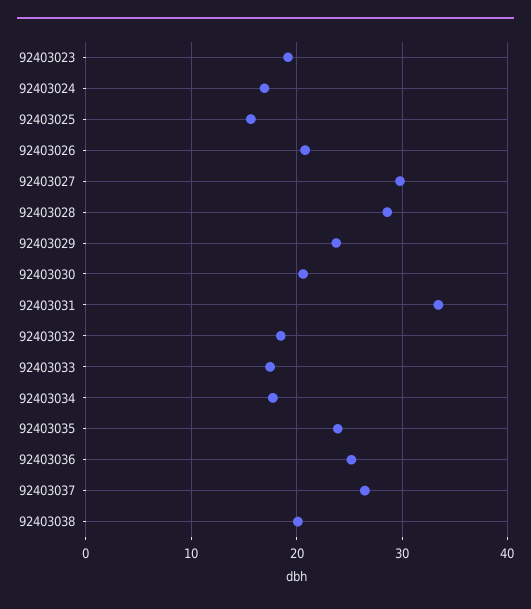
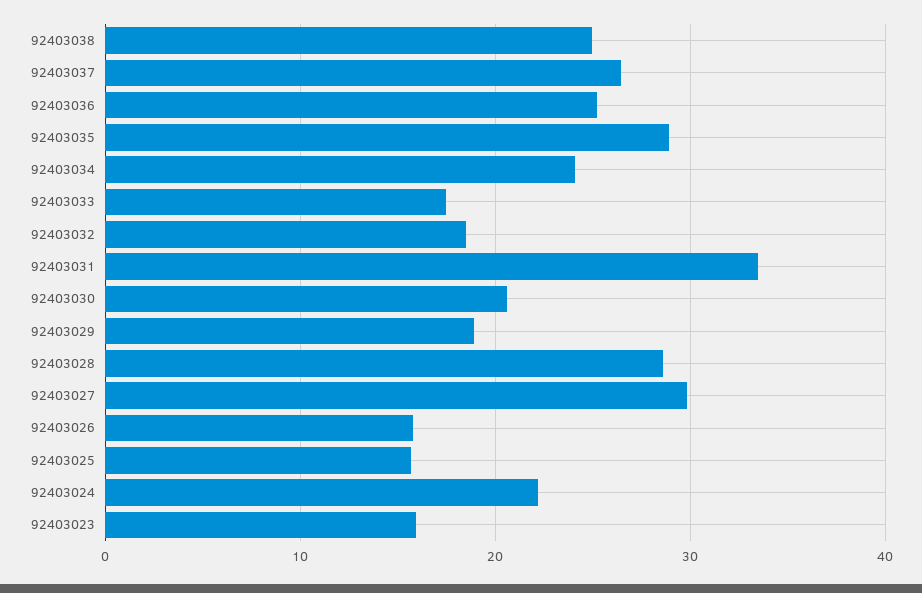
  {
-   "92403023": 19,
+   "92403023": 16,
-   "92403024": 17,
+   "92403024": 22,
    "92403025": 16,
-   "92403026": 21,
+   "92403026": 16,
    "92403027": 30,
    "92403028": 29,
-   "92403029": 24,
+   "92403029": 19,
    "92403030": 21,
    "92403031": 33,
    "92403032": 18,
    "92403033": 17,
-   "92403034": 18,
+   "92403034": 24,
-   "92403035": 24,
+   "92403035": 29,
    "92403036": 25,
    "92403037": 26,
-   "92403038": 20
+   "92403038": 25
  }

